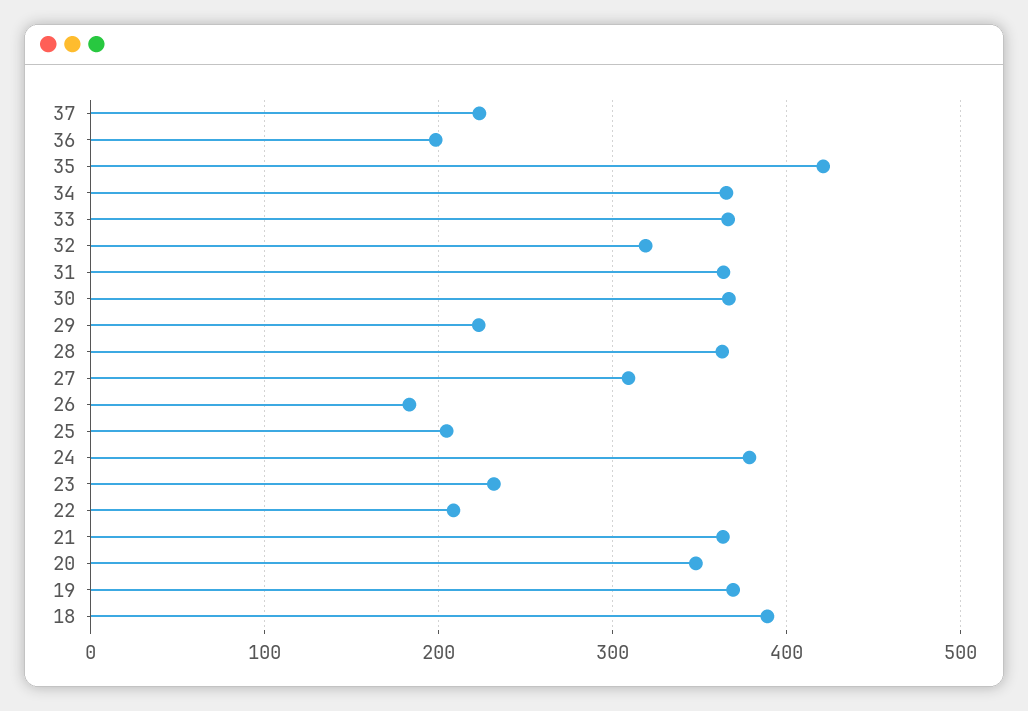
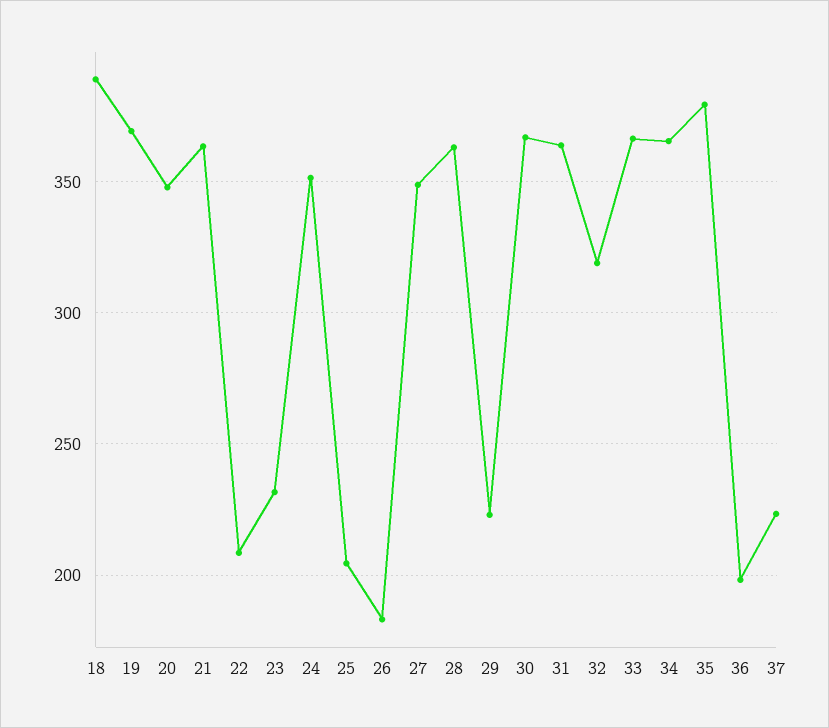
  {
    "37": 225,
    "36": 200,
-   "35": 420,
+   "35": 380,
    "34": 365,
    "33": 365,
    "32": 320,
    "31": 365,
    "30": 365,
    "29": 225,
    "28": 365,
-   "27": 310,
+   "27": 350,
    "26": 185,
    "25": 205,
-   "24": 380,
+   "24": 350,
    "23": 230,
    "22": 210,
    "21": 365,
    "20": 350,
    "19": 370,
    "18": 390
  }

